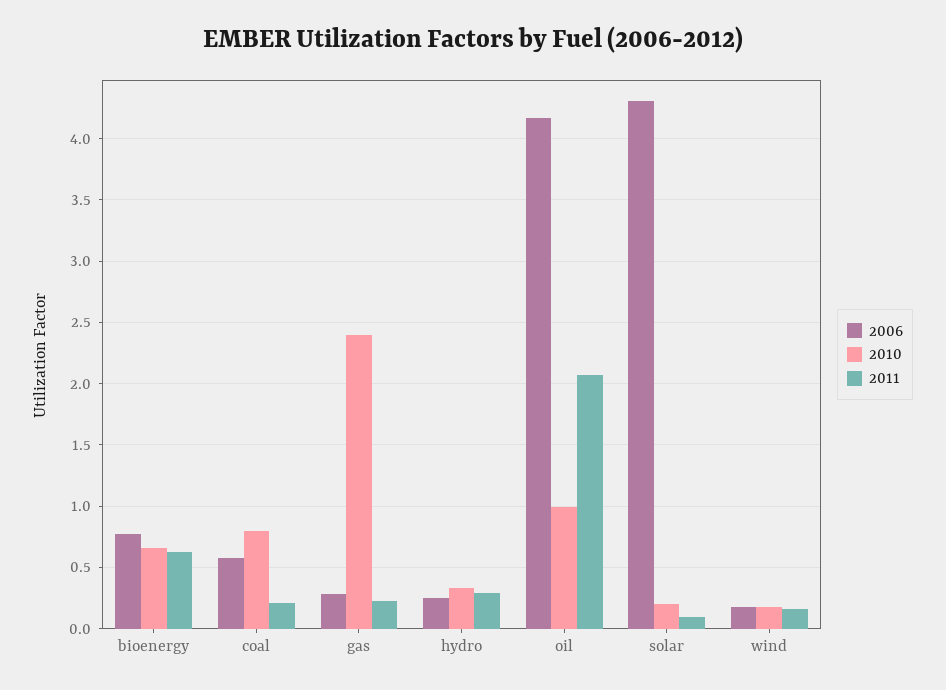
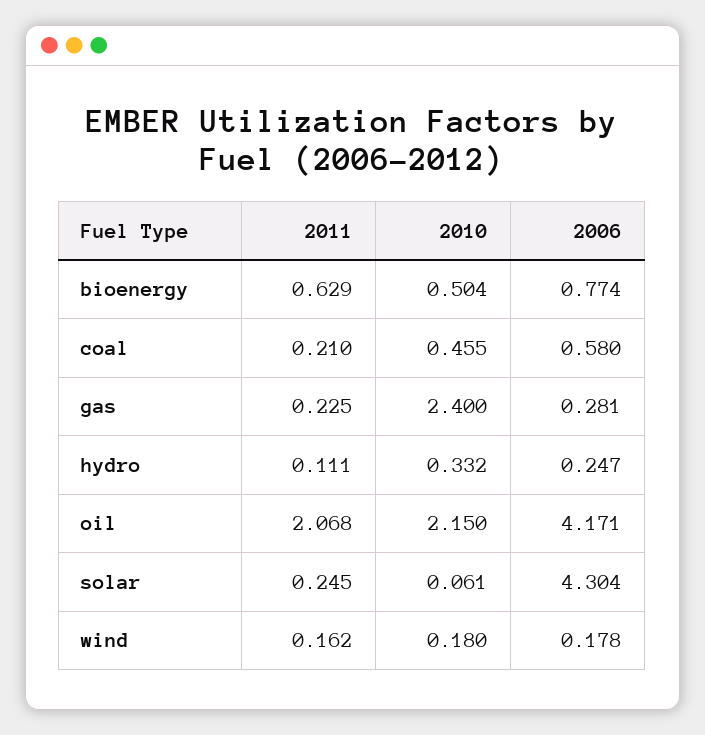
  {
    "2006": {
      "bioenergy": 0.774,
      "coal": 0.58,
      "gas": 0.281,
      "hydro": 0.247,
      "oil": 4.171,
      "solar": 4.304,
      "wind": 0.178
    },
    "2010": {
-     "bioenergy": 0.65,
+     "bioenergy": 0.504,
-     "coal": 0.8,
+     "coal": 0.455,
      "gas": 2.4,
      "hydro": 0.332,
-     "oil": 1,
+     "oil": 2.15,
-     "solar": 0.2,
+     "solar": 0.061,
      "wind": 0.18
    },
    "2011": {
      "bioenergy": 0.629,
      "coal": 0.21,
      "gas": 0.225,
-     "hydro": 0.3,
+     "hydro": 0.111,
      "oil": 2.068,
-     "solar": 0.1,
+     "solar": 0.245,
      "wind": 0.162
    }
  }

